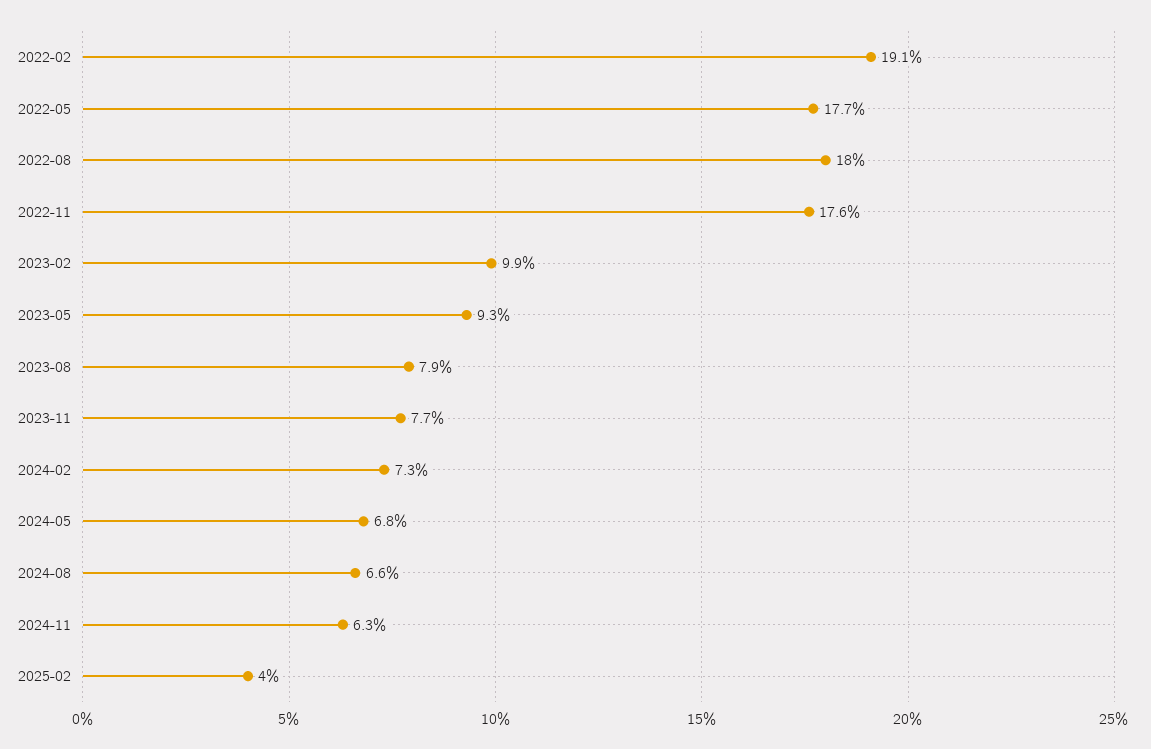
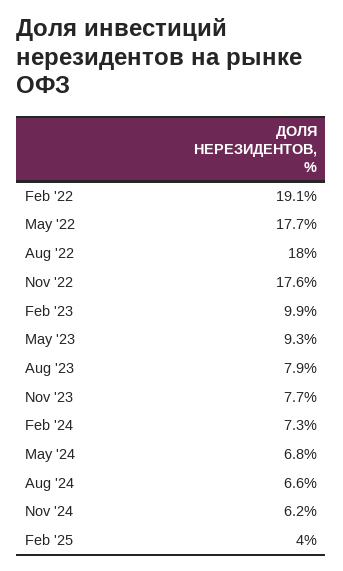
  {
    "2022-02": 19.1,
    "2022-05": 17.7,
    "2022-08": 18,
    "2022-11": 17.6,
    "2023-02": 9.9,
    "2023-05": 9.3,
    "2023-08": 7.9,
    "2023-11": 7.7,
    "2024-02": 7.3,
    "2024-05": 6.8,
    "2024-08": 6.6,
-   "2024-11": 6.3,
+   "2024-11": 6.2,
    "2025-02": 4
  }

